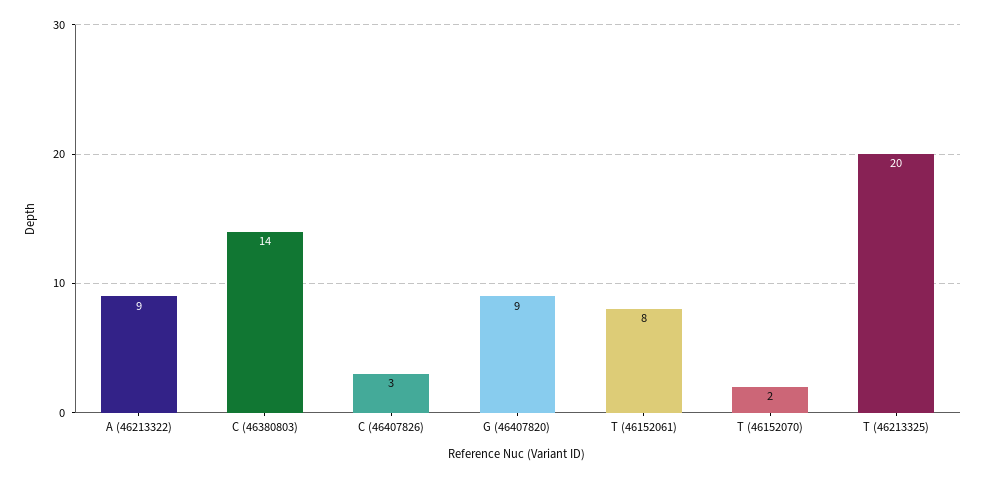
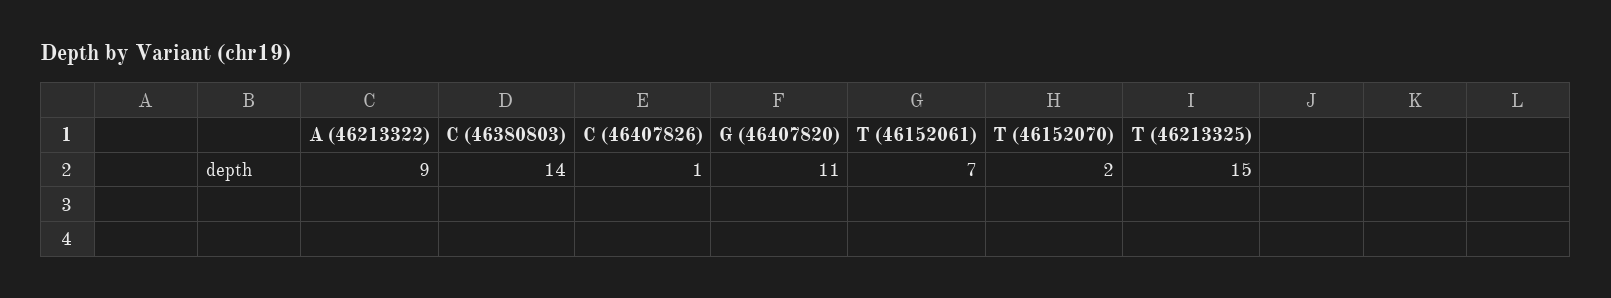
  {
    "A (46213322)": 9,
    "C (46380803)": 14,
-   "C (46407826)": 3,
+   "C (46407826)": 1,
-   "G (46407820)": 9,
+   "G (46407820)": 11,
-   "T (46152061)": 8,
+   "T (46152061)": 7,
    "T (46152070)": 2,
-   "T (46213325)": 20
+   "T (46213325)": 15
  }

